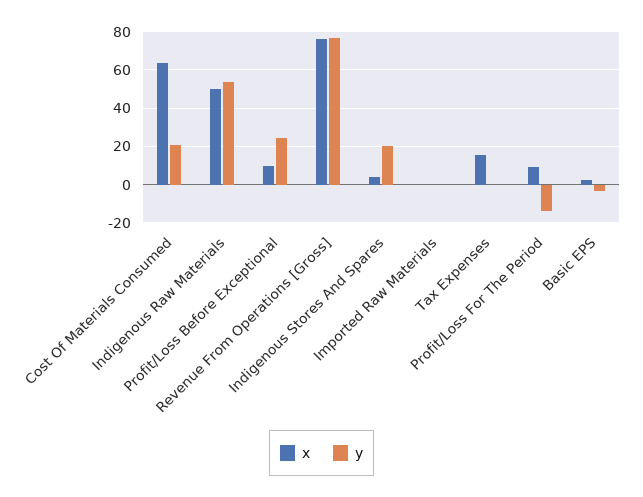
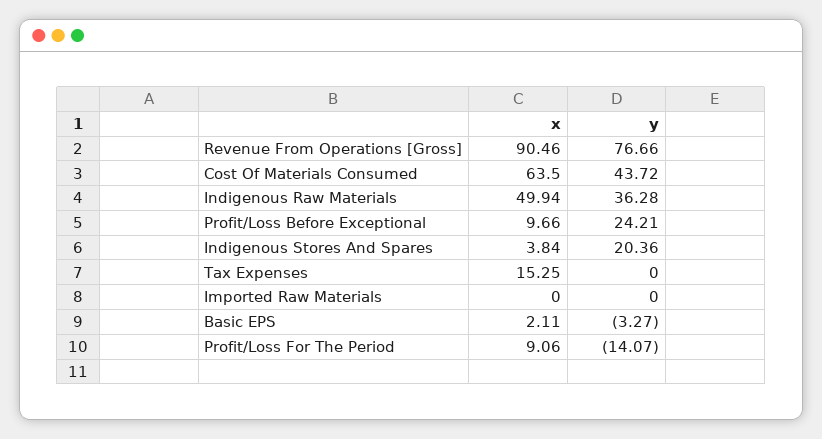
  {
    "x": {
      "Cost Of Materials Consumed": 63.5,
      "Indigenous Raw Materials": 49.94,
      "Profit/Loss Before Exceptional": 9.66,
-     "Revenue From Operations [Gross]": 75,
+     "Revenue From Operations [Gross]": 90.46,
      "Indigenous Stores And Spares": 3.84,
      "Imported Raw Materials": 0,
      "Tax Expenses": 15.25,
      "Profit/Loss For The Period": 9.06,
      "Basic EPS": 2.11
    },
    "y": {
-     "Cost Of Materials Consumed": 20,
+     "Cost Of Materials Consumed": 43.72,
-     "Indigenous Raw Materials": 55,
+     "Indigenous Raw Materials": 36.28,
      "Profit/Loss Before Exceptional": 24.21,
      "Revenue From Operations [Gross]": 76.66,
      "Indigenous Stores And Spares": 20.36,
      "Imported Raw Materials": 0,
      "Tax Expenses": 0,
      "Profit/Loss For The Period": -14.07,
      "Basic EPS": -3.27
    }
  }

